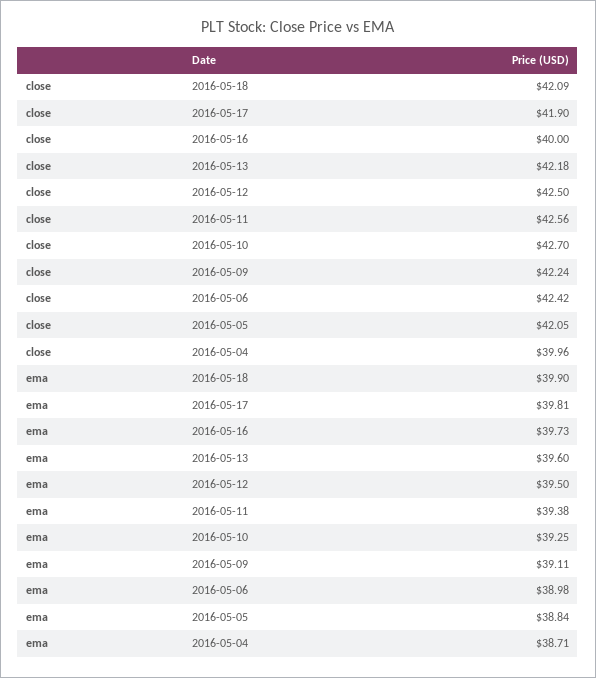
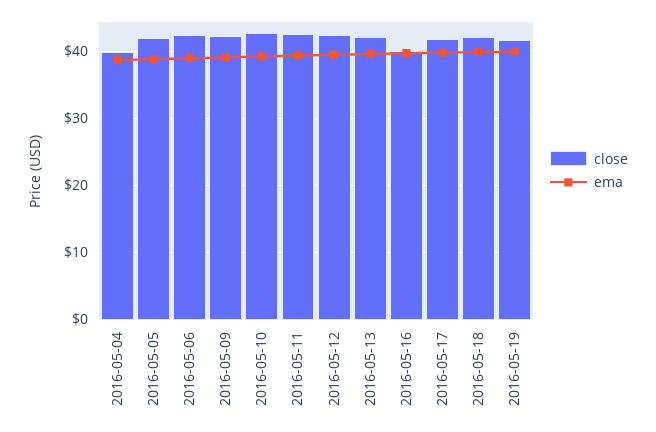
  {
    "close": {
      "2016-05-18": 42.09,
      "2016-05-17": 41.9,
      "2016-05-16": 40,
      "2016-05-13": 42.18,
      "2016-05-12": 42.5,
      "2016-05-11": 42.56,
      "2016-05-10": 42.7,
      "2016-05-09": 42.24,
      "2016-05-06": 42.42,
      "2016-05-05": 42.05,
-     "2016-05-04": 39.96
+     "2016-05-04": 39.96,
+     "2016-05-19": 42
    },
    "ema": {
      "2016-05-18": 39.9,
      "2016-05-17": 39.81,
      "2016-05-16": 39.73,
      "2016-05-13": 39.6,
      "2016-05-12": 39.5,
      "2016-05-11": 39.38,
      "2016-05-10": 39.25,
      "2016-05-09": 39.11,
      "2016-05-06": 38.98,
      "2016-05-05": 38.84,
-     "2016-05-04": 38.71
+     "2016-05-04": 38.71,
+     "2016-05-19": 40
    }
  }

